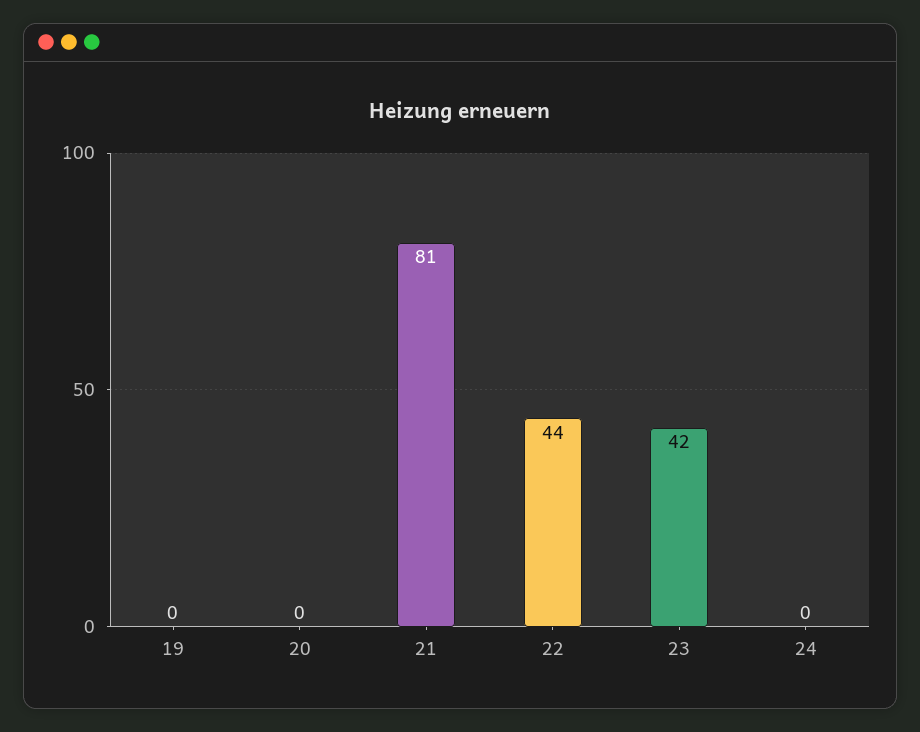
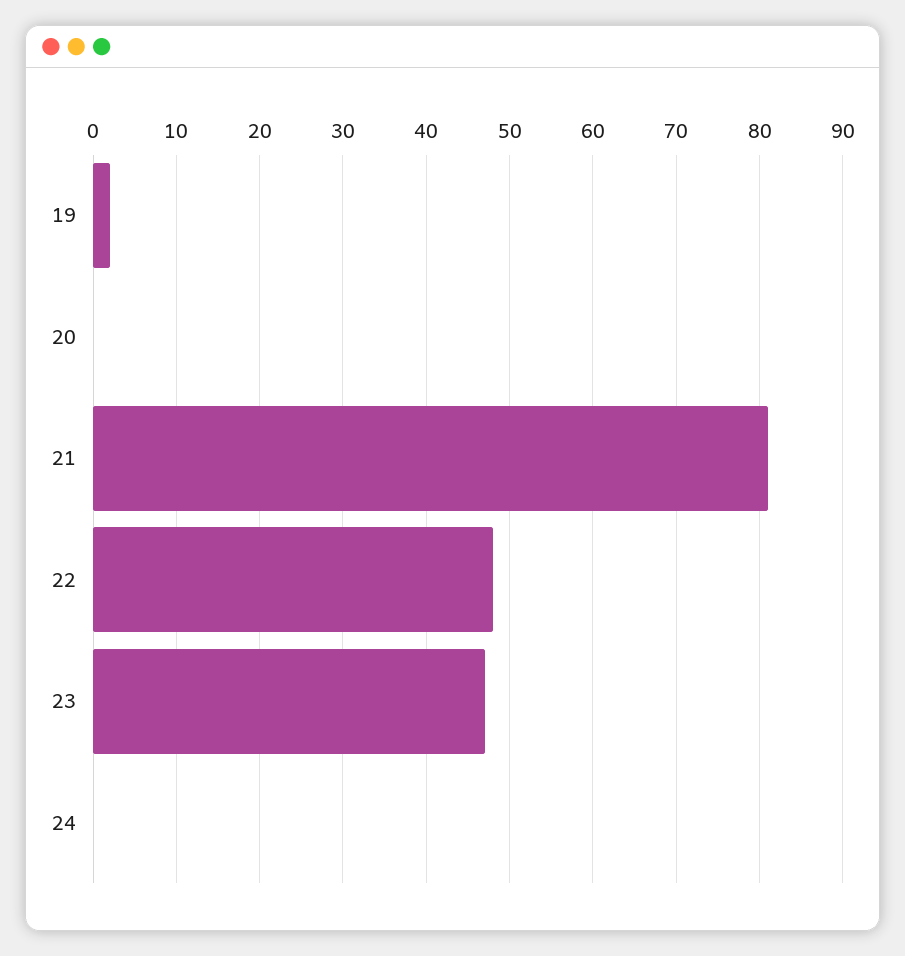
  {
-   "19": 0,
+   "19": 2,
    "20": 0,
    "21": 81,
-   "22": 44,
+   "22": 48,
-   "23": 42,
+   "23": 47,
    "24": 0
  }

